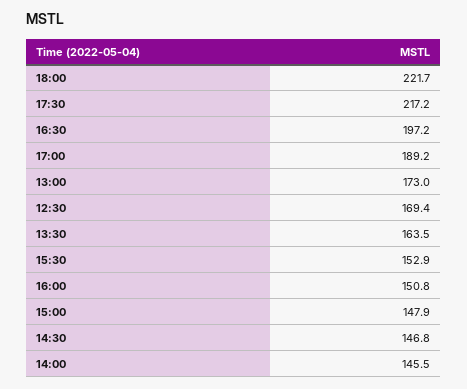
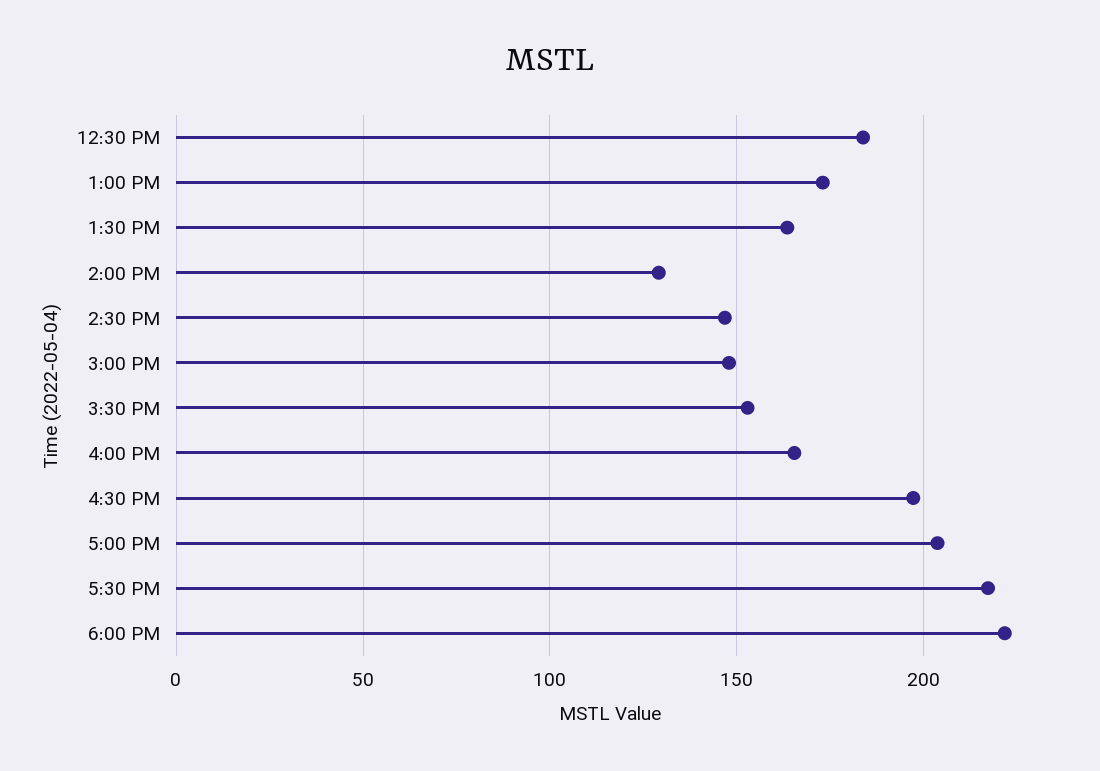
  {
    "18:00": 221.7,
    "17:30": 217.2,
    "16:30": 197.2,
-   "17:00": 189.2,
+   "17:00": 205,
    "13:00": 173,
-   "12:30": 169.4,
+   "12:30": 185,
    "13:30": 163.5,
    "15:30": 152.9,
-   "16:00": 150.8,
+   "16:00": 165,
    "15:00": 147.9,
    "14:30": 146.8,
-   "14:00": 145.5
+   "14:00": 130
  }

